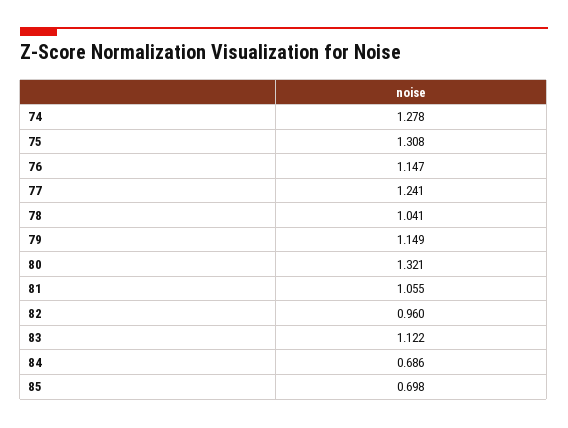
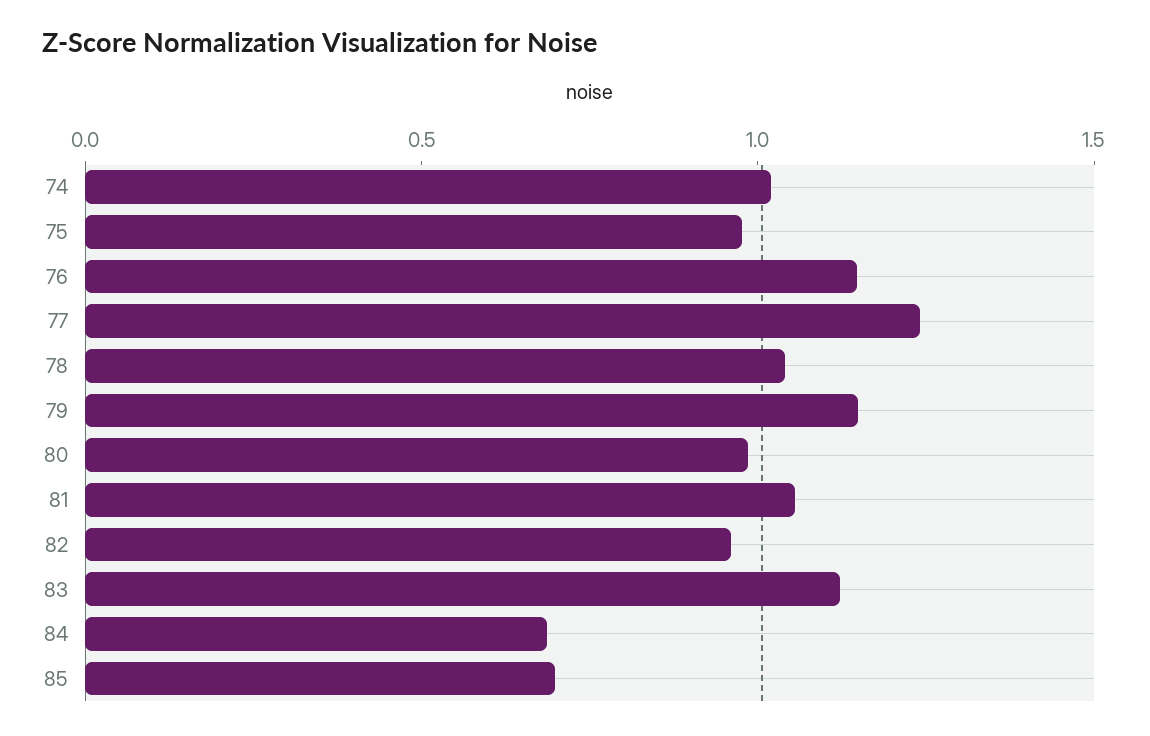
  {
-   "74": 1.278,
+   "74": 1,
-   "75": 1.308,
+   "75": 1,
    "76": 1.147,
    "77": 1.241,
    "78": 1.041,
    "79": 1.149,
-   "80": 1.321,
+   "80": 1,
    "81": 1.055,
    "82": 0.96,
    "83": 1.122,
    "84": 0.686,
    "85": 0.698
  }

